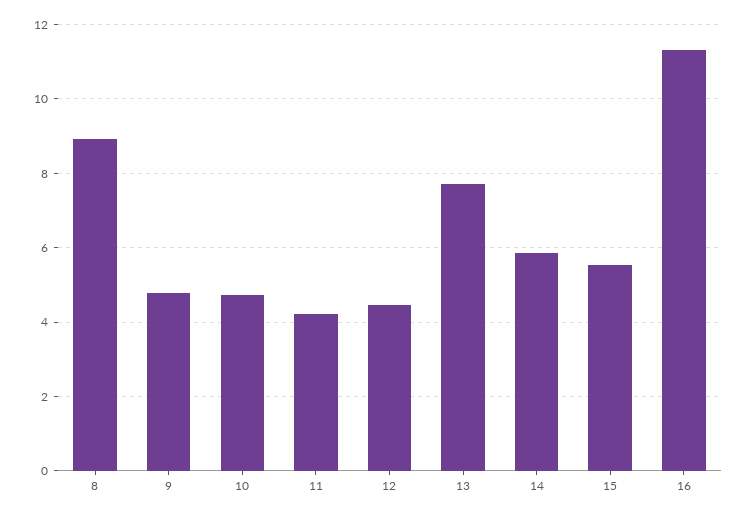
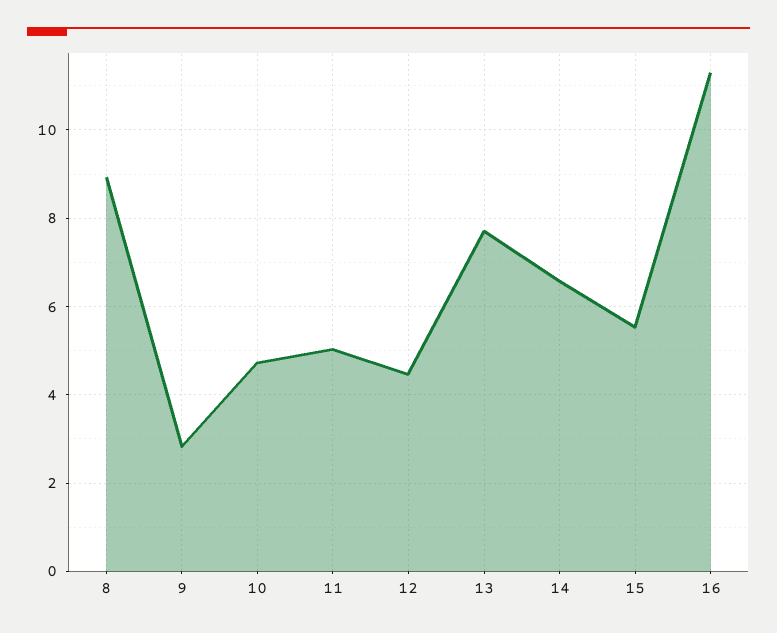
  {
    "8": 9,
-   "9": 4.8,
+   "9": 2.8,
    "10": 4.8,
-   "11": 4.2,
+   "11": 5,
    "12": 4.4,
    "13": 7.8,
-   "14": 5.8,
+   "14": 6.6,
    "15": 5.6,
    "16": 11.4
  }

